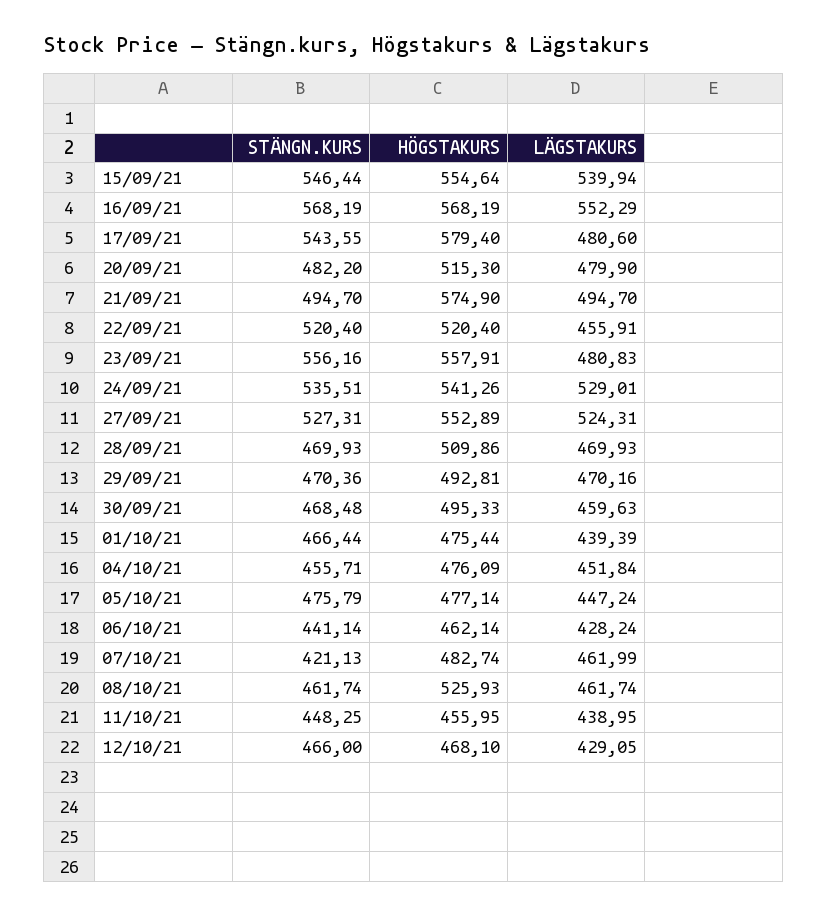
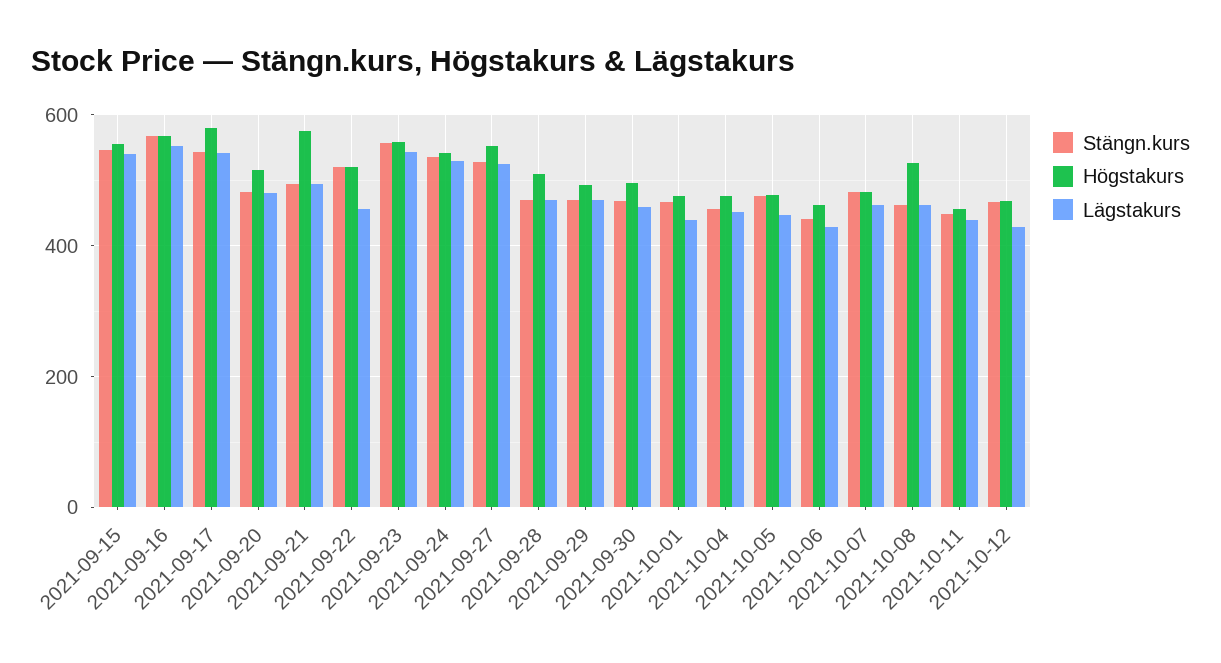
  {
    "STÄNGN.KURS": {
      "15/09/21": 546.44,
      "16/09/21": 568.19,
      "17/09/21": 543.55,
      "20/09/21": 482.2,
      "21/09/21": 494.7,
      "22/09/21": 520.4,
      "23/09/21": 556.16,
      "24/09/21": 535.51,
      "27/09/21": 527.31,
      "28/09/21": 469.93,
      "29/09/21": 470.36,
      "30/09/21": 468.48,
      "01/10/21": 466.44,
      "04/10/21": 455.71,
      "05/10/21": 475.79,
      "06/10/21": 441.14,
-     "07/10/21": 421.13,
+     "07/10/21": 480,
      "08/10/21": 461.74,
      "11/10/21": 448.25,
      "12/10/21": 466
    },
    "HÖGSTAKURS": {
      "15/09/21": 554.64,
      "16/09/21": 568.19,
      "17/09/21": 579.4,
      "20/09/21": 515.3,
      "21/09/21": 574.9,
      "22/09/21": 520.4,
      "23/09/21": 557.91,
      "24/09/21": 541.26,
      "27/09/21": 552.89,
      "28/09/21": 509.86,
      "29/09/21": 492.81,
      "30/09/21": 495.33,
      "01/10/21": 475.44,
      "04/10/21": 476.09,
      "05/10/21": 477.14,
      "06/10/21": 462.14,
      "07/10/21": 482.74,
      "08/10/21": 525.93,
      "11/10/21": 455.95,
      "12/10/21": 468.1
    },
    "LÄGSTAKURS": {
      "15/09/21": 539.94,
      "16/09/21": 552.29,
-     "17/09/21": 480.6,
+     "17/09/21": 540,
      "20/09/21": 479.9,
      "21/09/21": 494.7,
      "22/09/21": 455.91,
-     "23/09/21": 480.83,
+     "23/09/21": 540,
      "24/09/21": 529.01,
      "27/09/21": 524.31,
      "28/09/21": 469.93,
      "29/09/21": 470.16,
      "30/09/21": 459.63,
      "01/10/21": 439.39,
      "04/10/21": 451.84,
      "05/10/21": 447.24,
      "06/10/21": 428.24,
      "07/10/21": 461.99,
      "08/10/21": 461.74,
      "11/10/21": 438.95,
      "12/10/21": 429.05
    }
  }

